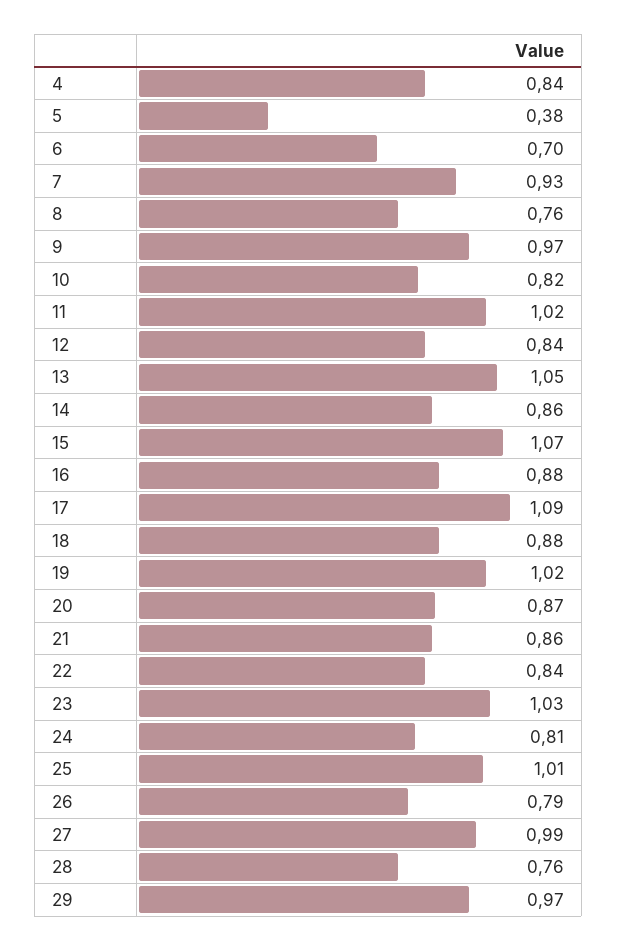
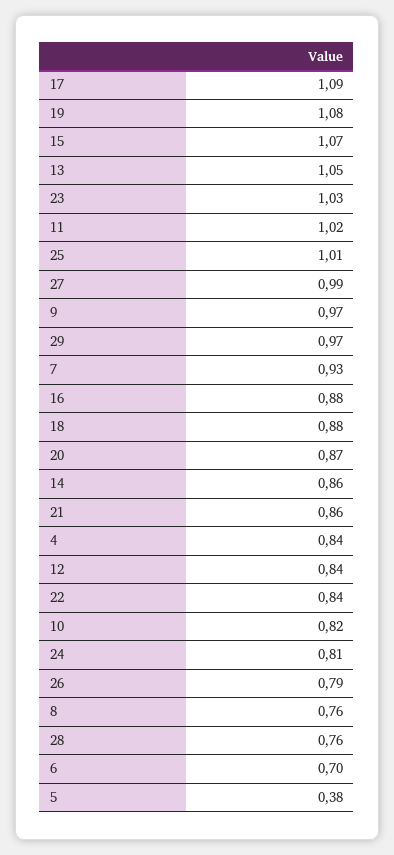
  {
    "4": 0.84,
    "5": 0.38,
    "6": 0.7,
    "7": 0.93,
    "8": 0.76,
    "9": 0.97,
    "10": 0.82,
    "11": 1.02,
    "12": 0.84,
    "13": 1.05,
    "14": 0.86,
    "15": 1.07,
    "16": 0.88,
    "17": 1.09,
    "18": 0.88,
-   "19": 1.02,
+   "19": 1.08,
    "20": 0.87,
    "21": 0.86,
    "22": 0.84,
    "23": 1.03,
    "24": 0.81,
    "25": 1.01,
    "26": 0.79,
    "27": 0.99,
    "28": 0.76,
    "29": 0.97
  }

